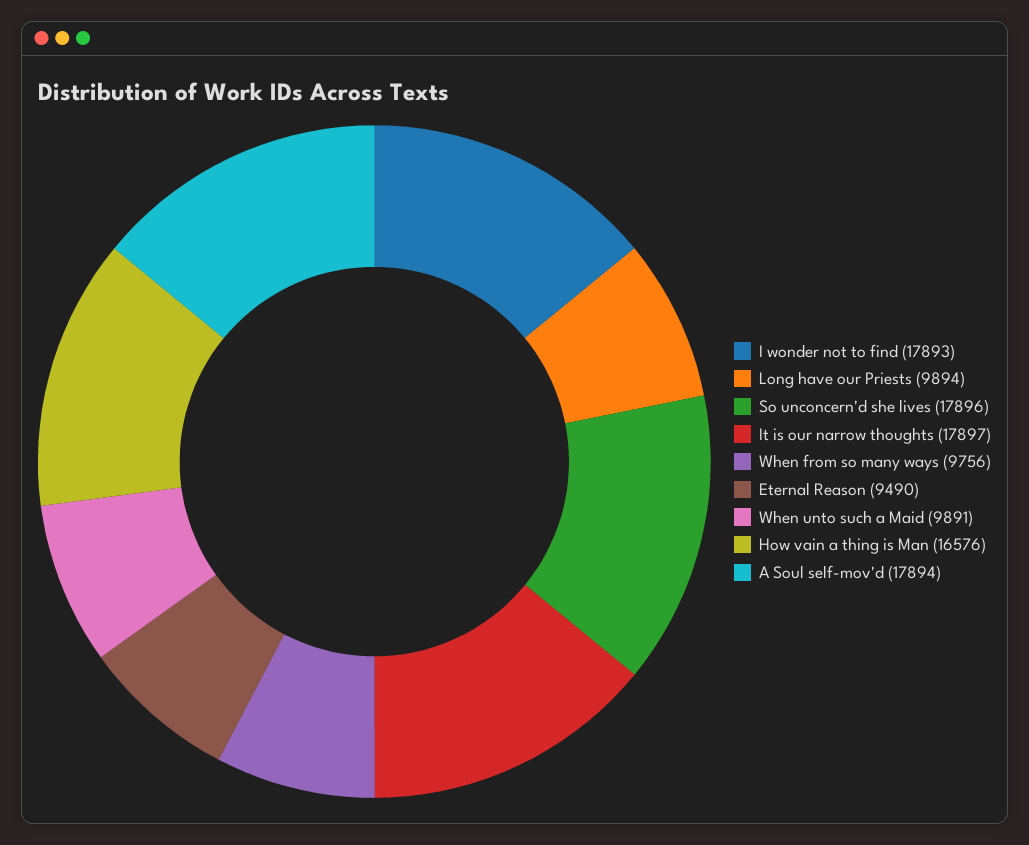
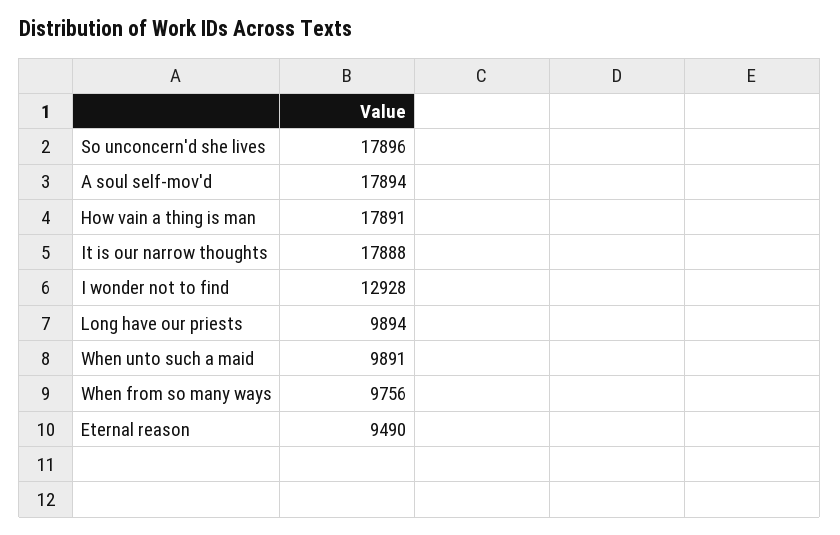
  {
-   "I wonder not to find": 17893,
+   "I wonder not to find": 12928,
    "Long have our Priests": 9894,
    "So unconcern'd she lives": 17896,
-   "It is our narrow thoughts": 17897,
+   "It is our narrow thoughts": 17888,
    "When from so many ways": 9756,
    "Eternal Reason": 9490,
    "When unto such a Maid": 9891,
-   "How vain a thing is Man": 16576,
+   "How vain a thing is Man": 17891,
    "A Soul self-mov'd": 17894
  }

